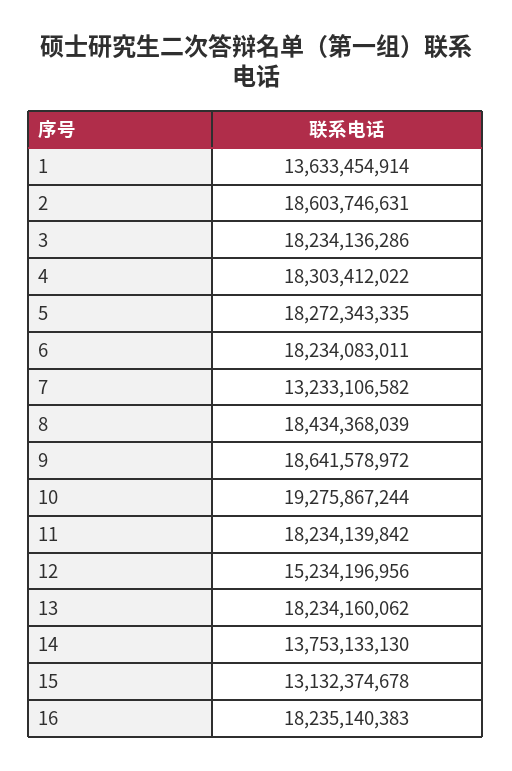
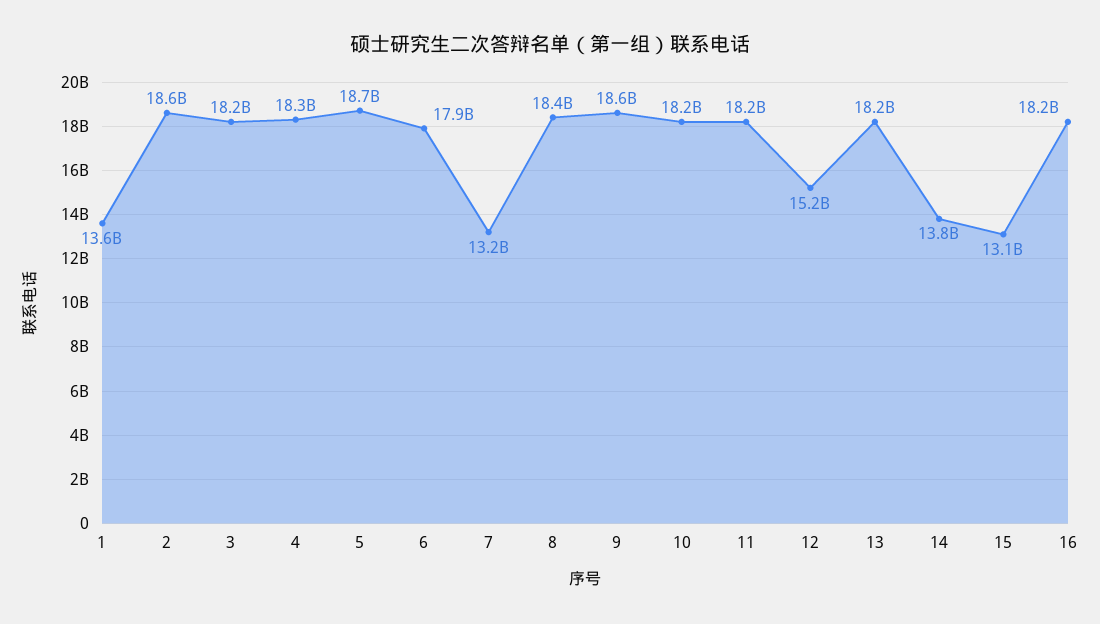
  {
    "1": 13633454914,
    "2": 18603746631,
    "3": 18234136286,
    "4": 18303412022,
-   "5": 18272343335,
+   "5": 18700000000,
-   "6": 18234083011,
+   "6": 17900000000,
    "7": 13233106582,
    "8": 18434368039,
    "9": 18641578972,
-   "10": 19275867244,
+   "10": 18200000000,
    "11": 18234139842,
    "12": 15234196956,
    "13": 18234160062,
    "14": 13753133130,
    "15": 13132374678,
    "16": 18235140383
  }

